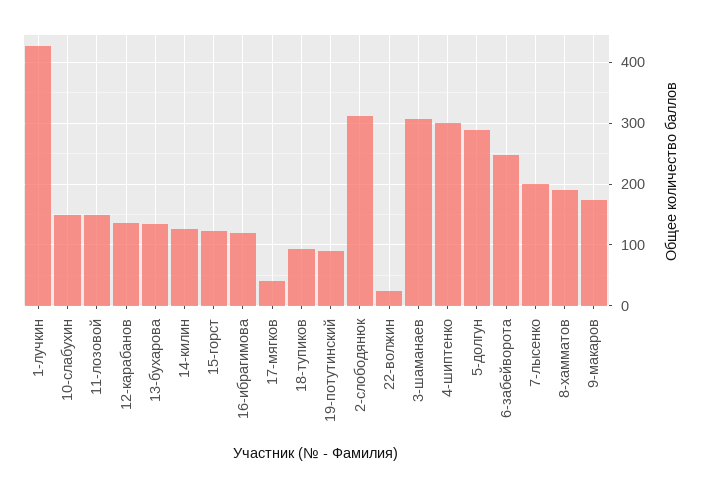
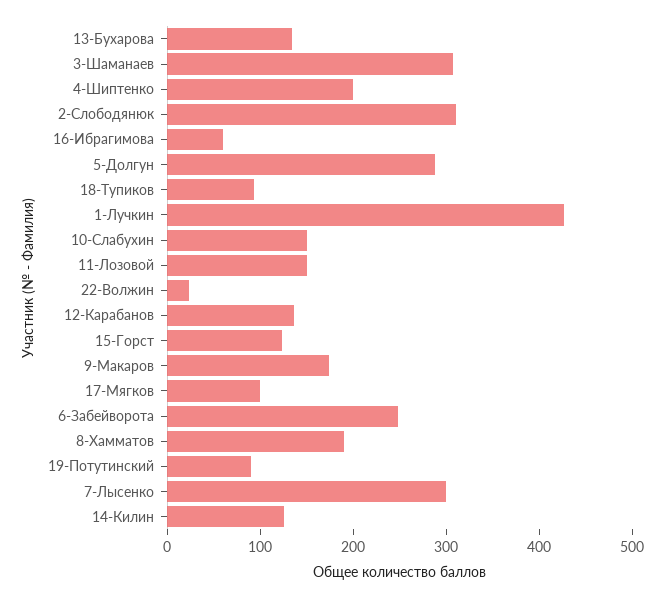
  {
    "1-лучкин": 430,
    "10-слабухин": 150,
    "11-лозовой": 150,
    "12-карабанов": 140,
    "13-бухарова": 130,
    "14-килин": 130,
    "15-горст": 120,
-   "16-ибрагимова": 120,
+   "16-ибрагимова": 60,
-   "17-мягков": 40,
+   "17-мягков": 100,
    "18-тупиков": 90,
    "19-потутинский": 90,
    "2-слободянюк": 310,
    "22-волжин": 20,
    "3-шаманаев": 310,
-   "4-шиптенко": 300,
+   "4-шиптенко": 200,
    "5-долгун": 290,
    "6-забейворота": 250,
-   "7-лысенко": 200,
+   "7-лысенко": 300,
    "8-хамматов": 190,
    "9-макаров": 170
  }

